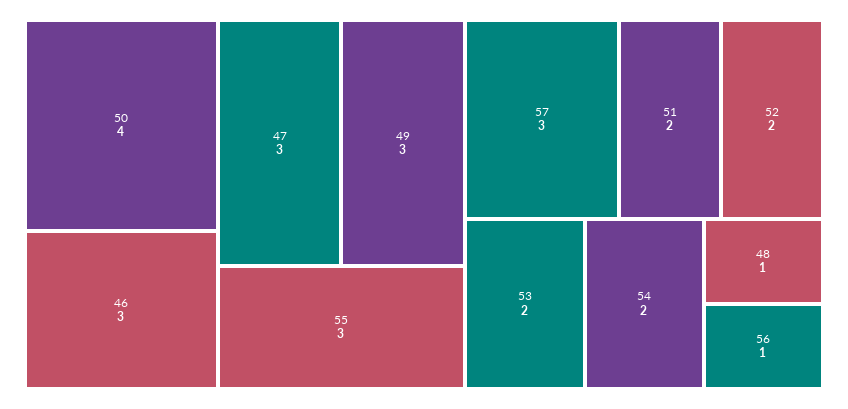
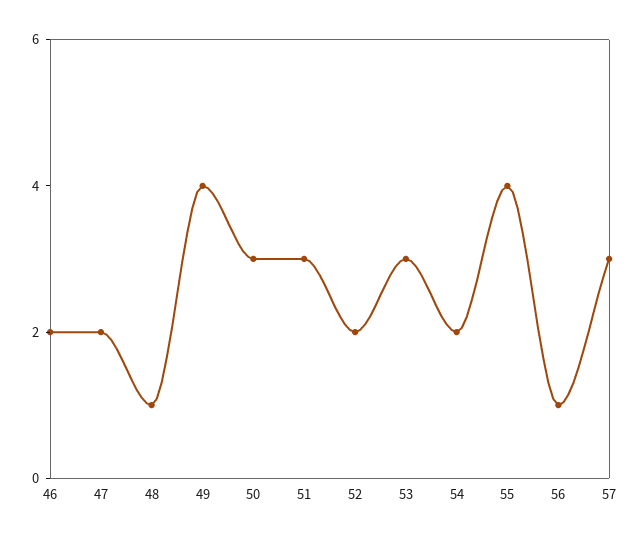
  {
-   "50": 4,
+   "50": 3,
-   "46": 3,
+   "46": 2,
-   "47": 3,
+   "47": 2,
-   "49": 3,
+   "49": 4,
-   "55": 3,
+   "55": 4,
    "57": 3,
-   "51": 2,
+   "51": 3,
    "52": 2,
-   "53": 2,
+   "53": 3,
    "54": 2,
    "48": 1,
    "56": 1
  }

